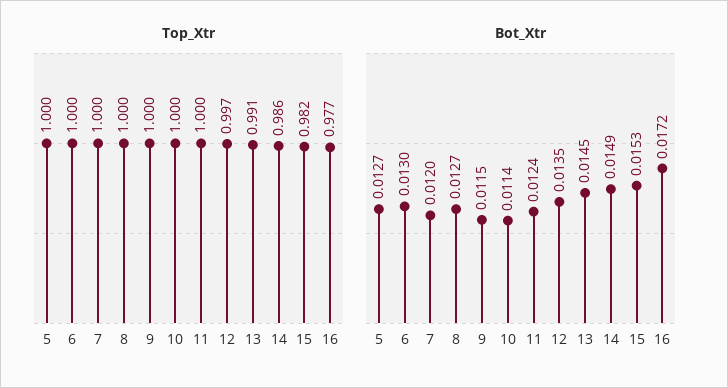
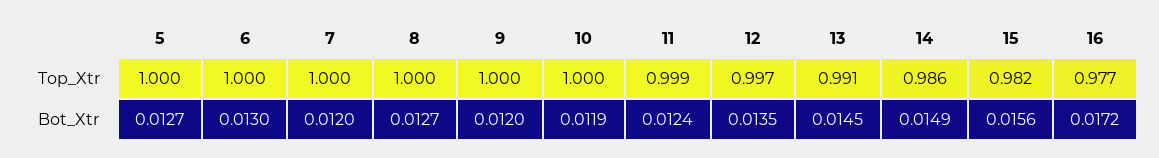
  {
    "Top_Xtr": {
      "5": 1,
      "6": 1,
      "7": 1,
      "8": 1,
      "9": 1,
      "10": 1,
-     "11": 1,
+     "11": 0.999,
      "12": 0.997,
      "13": 0.991,
      "14": 0.986,
      "15": 0.982,
      "16": 0.977
    },
    "Bot_Xtr": {
      "5": 0.0127,
      "6": 0.013,
      "7": 0.012,
      "8": 0.0127,
-     "9": 0.0115,
+     "9": 0.012,
-     "10": 0.0114,
+     "10": 0.0119,
      "11": 0.0124,
      "12": 0.0135,
      "13": 0.0145,
      "14": 0.0149,
-     "15": 0.0153,
+     "15": 0.0156,
      "16": 0.0172
    }
  }

